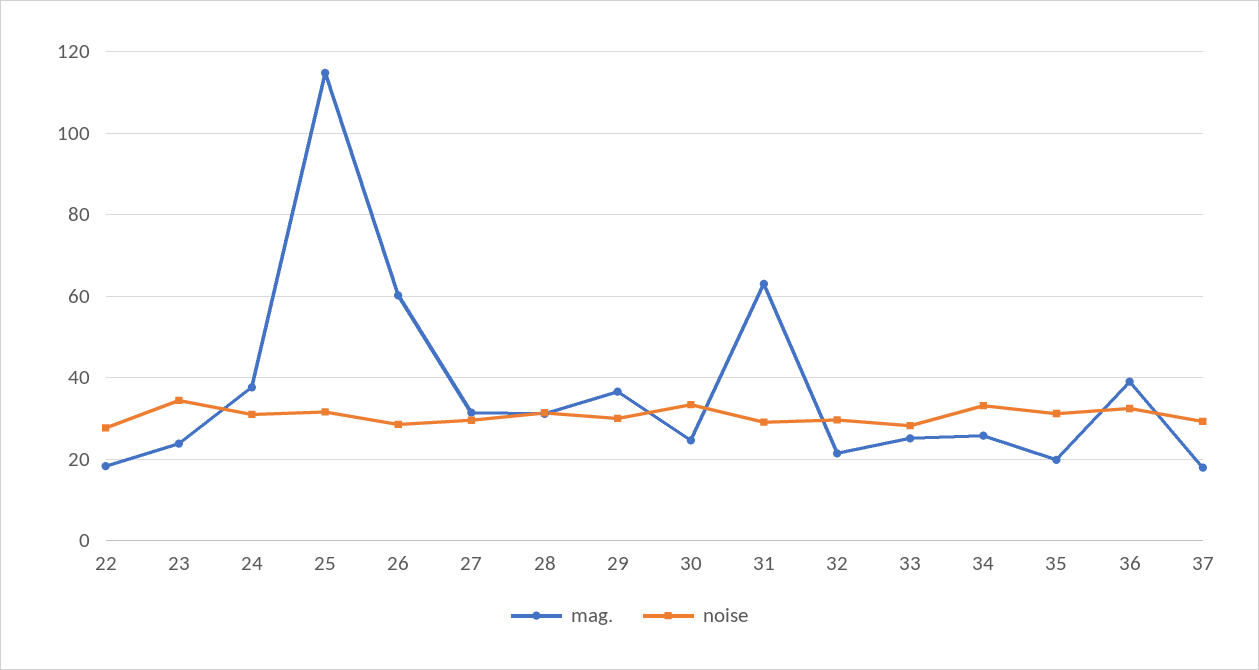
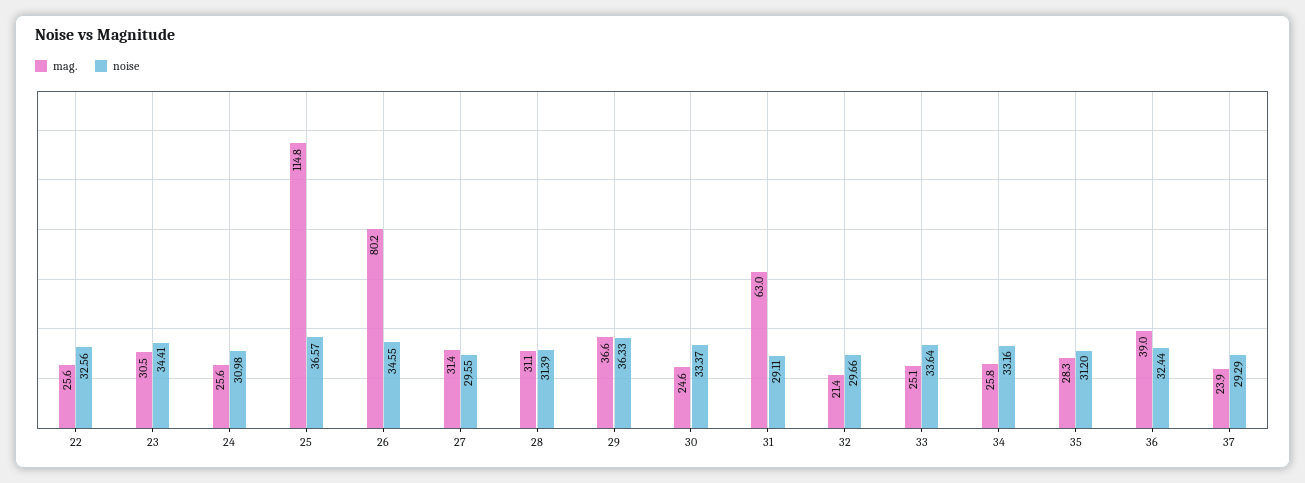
  {
    "mag.": {
-     "22": 18,
+     "22": 25.6,
-     "23": 24,
+     "23": 30.5,
-     "24": 38,
+     "24": 25.6,
      "25": 114.8,
-     "26": 60,
+     "26": 80.2,
      "27": 31.4,
      "28": 31.1,
      "29": 36.6,
      "30": 24.6,
      "31": 63,
      "32": 21.4,
      "33": 25.1,
      "34": 25.8,
-     "35": 20,
+     "35": 28.3,
      "36": 39,
-     "37": 18
+     "37": 23.9
    },
    "noise": {
-     "22": 28,
+     "22": 32.56,
      "23": 34.41,
      "24": 30.98,
-     "25": 32,
+     "25": 36.57,
-     "26": 28,
+     "26": 34.55,
      "27": 29.55,
      "28": 31.39,
-     "29": 30,
+     "29": 36.33,
      "30": 33.37,
      "31": 29.11,
      "32": 29.66,
-     "33": 28,
+     "33": 33.64,
      "34": 33.16,
      "35": 31.2,
      "36": 32.44,
      "37": 29.29
    }
  }

